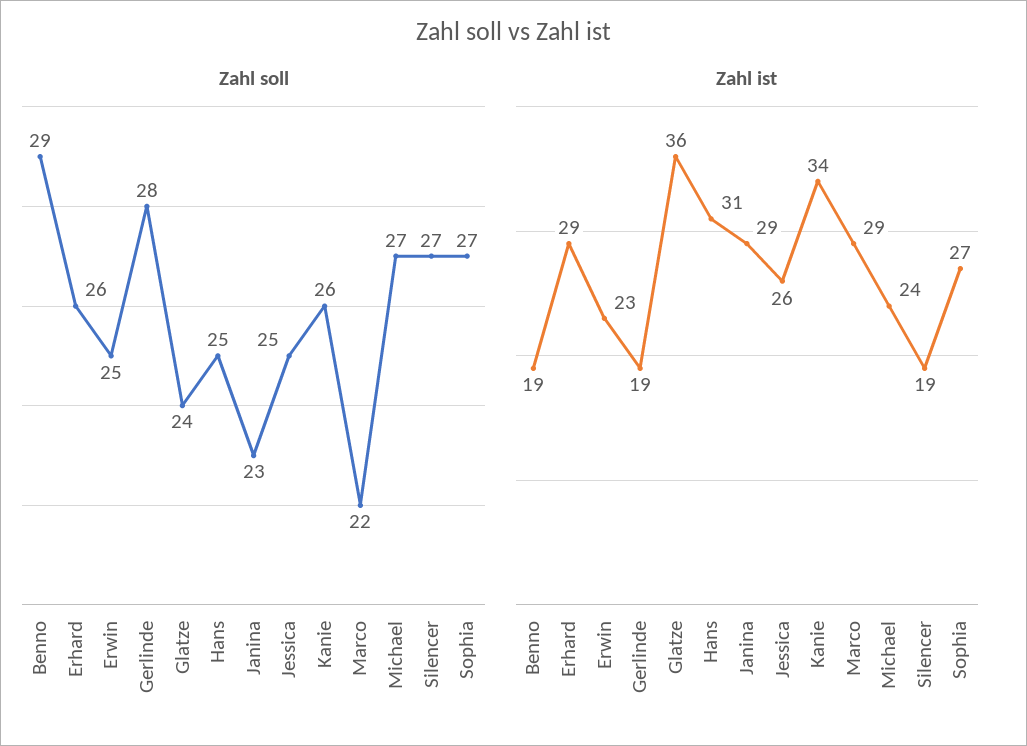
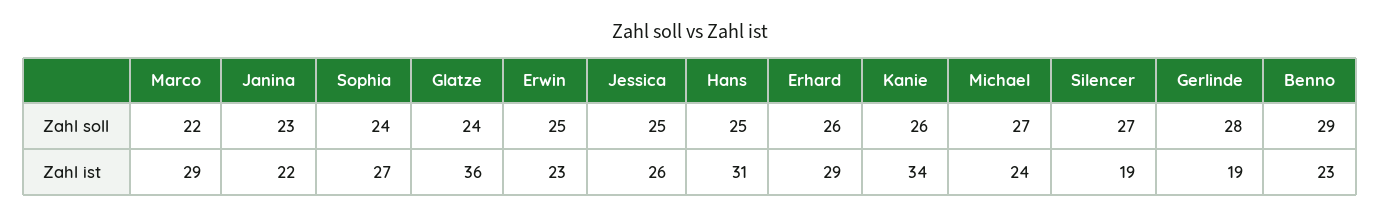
  {
    "Zahl soll": {
      "Benno": 29,
      "Erhard": 26,
      "Erwin": 25,
      "Gerlinde": 28,
      "Glatze": 24,
      "Hans": 25,
      "Janina": 23,
      "Jessica": 25,
      "Kanie": 26,
      "Marco": 22,
      "Michael": 27,
      "Silencer": 27,
-     "Sophia": 27
+     "Sophia": 24
    },
    "Zahl ist": {
-     "Benno": 19,
+     "Benno": 23,
      "Erhard": 29,
      "Erwin": 23,
      "Gerlinde": 19,
      "Glatze": 36,
      "Hans": 31,
-     "Janina": 29,
+     "Janina": 22,
      "Jessica": 26,
      "Kanie": 34,
      "Marco": 29,
      "Michael": 24,
      "Silencer": 19,
      "Sophia": 27
    }
  }

